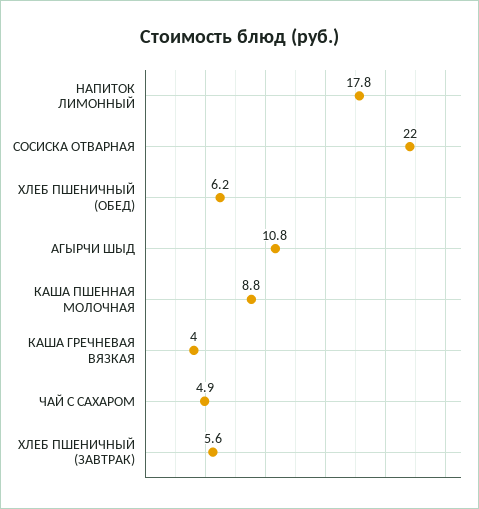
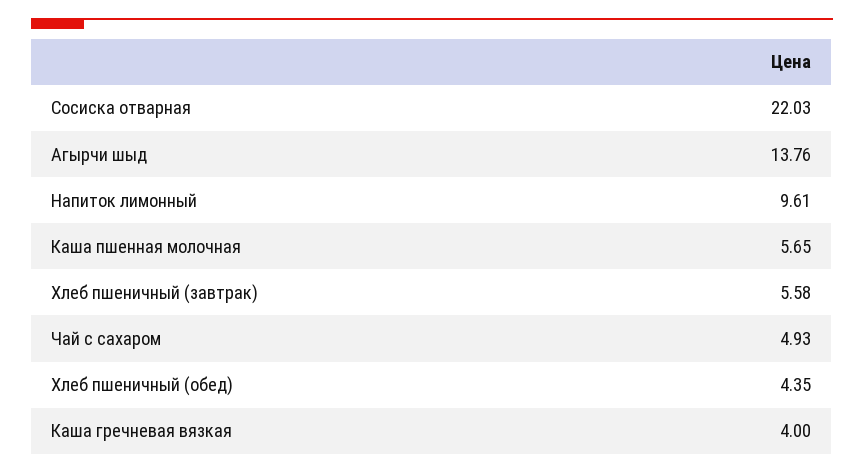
  {
-   "НАПИТОК ЛИМОННЫЙ": 17.8,
+   "НАПИТОК ЛИМОННЫЙ": 9.61,
    "СОСИСКА ОТВАРНАЯ": 22.03,
-   "ХЛЕБ ПШЕНИЧНЫЙ (ОБЕД)": 6.2,
+   "ХЛЕБ ПШЕНИЧНЫЙ (ОБЕД)": 4.35,
-   "АГЫРЧИ ШЫД": 10.8,
+   "АГЫРЧИ ШЫД": 13.76,
-   "КАША ПШЕННАЯ МОЛОЧНАЯ": 8.8,
+   "КАША ПШЕННАЯ МОЛОЧНАЯ": 5.65,
    "КАША ГРЕЧНЕВАЯ ВЯЗКАЯ": 4,
    "ЧАЙ С САХАРОМ": 4.93,
    "ХЛЕБ ПШЕНИЧНЫЙ (ЗАВТРАК)": 5.58
  }

